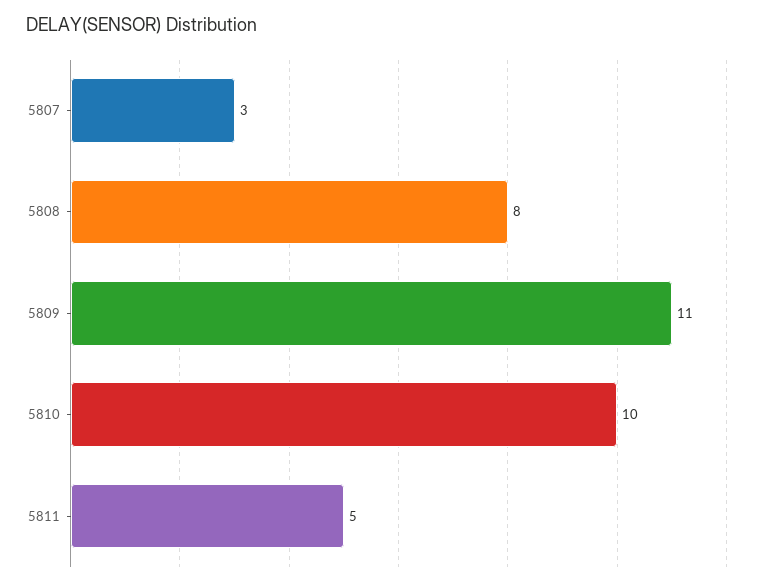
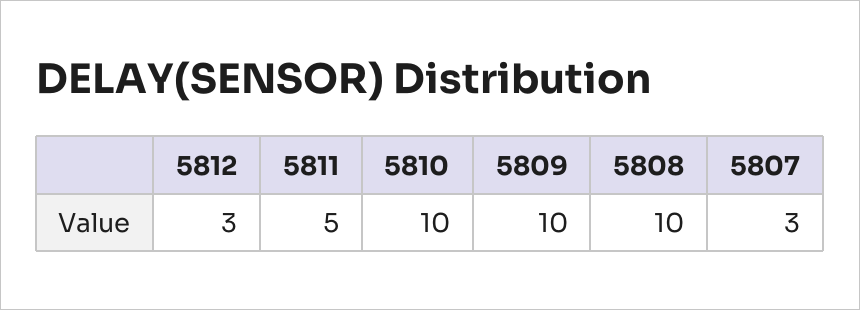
  {
    "5807": 3,
-   "5808": 8,
+   "5808": 10,
-   "5809": 11,
+   "5809": 10,
    "5810": 10,
-   "5811": 5
+   "5811": 5,
+   "5812": 3
  }

